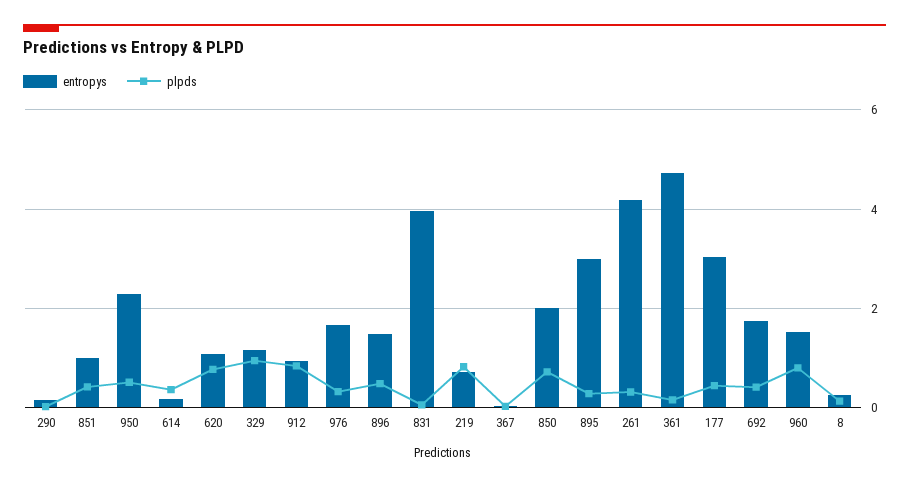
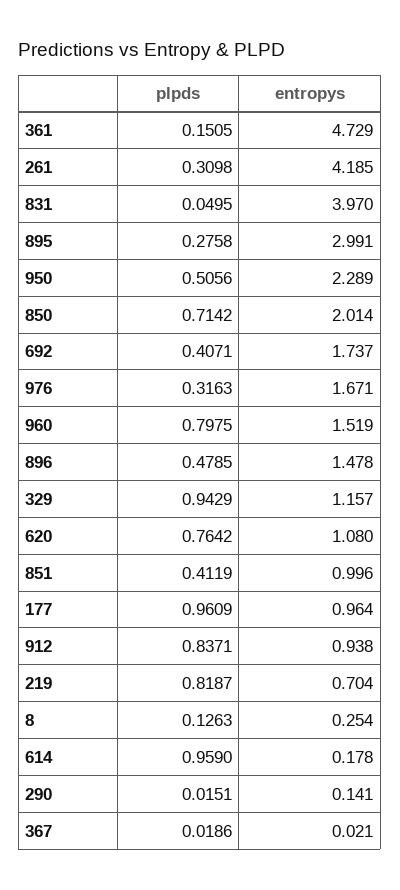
  {
    "entropys": {
      "290": 0.141,
      "851": 0.996,
      "950": 2.289,
      "614": 0.178,
      "620": 1.08,
      "329": 1.157,
      "912": 0.938,
      "976": 1.671,
      "896": 1.478,
      "831": 3.97,
      "219": 0.704,
      "367": 0.021,
      "850": 2.014,
      "895": 2.991,
      "261": 4.185,
      "361": 4.729,
-     "177": 3,
+     "177": 0.964,
      "692": 1.737,
      "960": 1.519,
      "8": 0.254
    },
    "plpds": {
      "290": 0.0151,
      "851": 0.4119,
      "950": 0.5056,
-     "614": 0.4,
+     "614": 0.959,
      "620": 0.7642,
      "329": 0.9429,
      "912": 0.8371,
      "976": 0.3163,
      "896": 0.4785,
      "831": 0.0495,
      "219": 0.8187,
      "367": 0.0186,
      "850": 0.7142,
      "895": 0.2758,
      "261": 0.3098,
      "361": 0.1505,
-     "177": 0.4,
+     "177": 0.9609,
      "692": 0.4071,
      "960": 0.7975,
      "8": 0.1263
    }
  }

